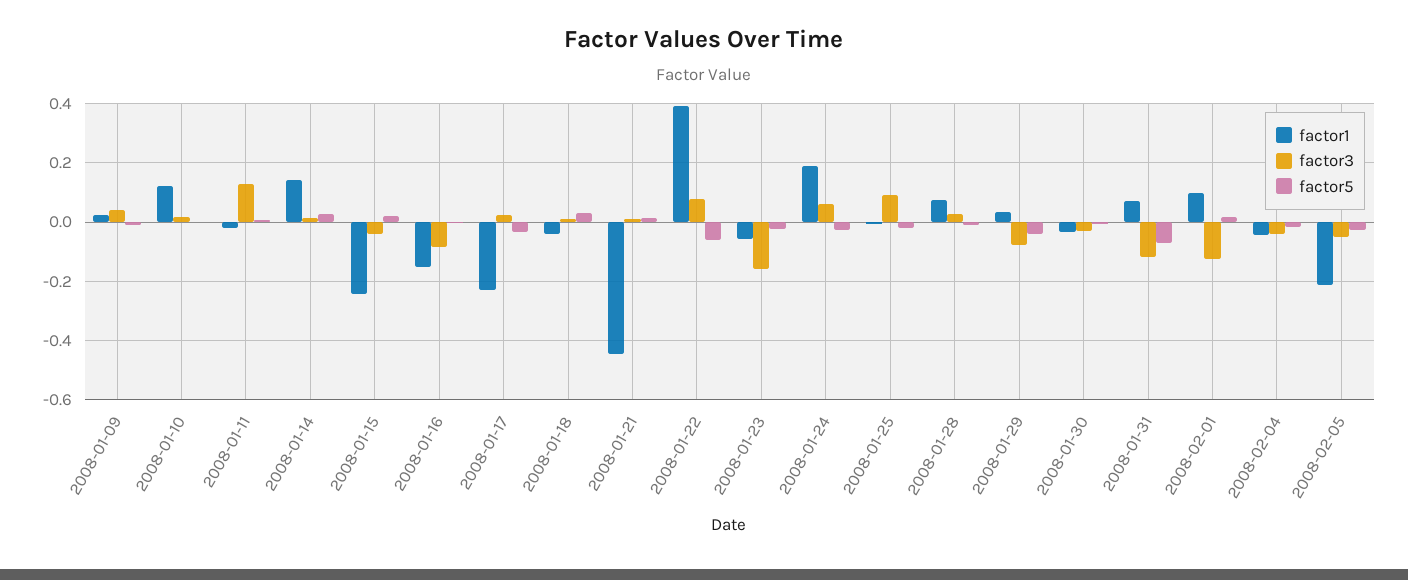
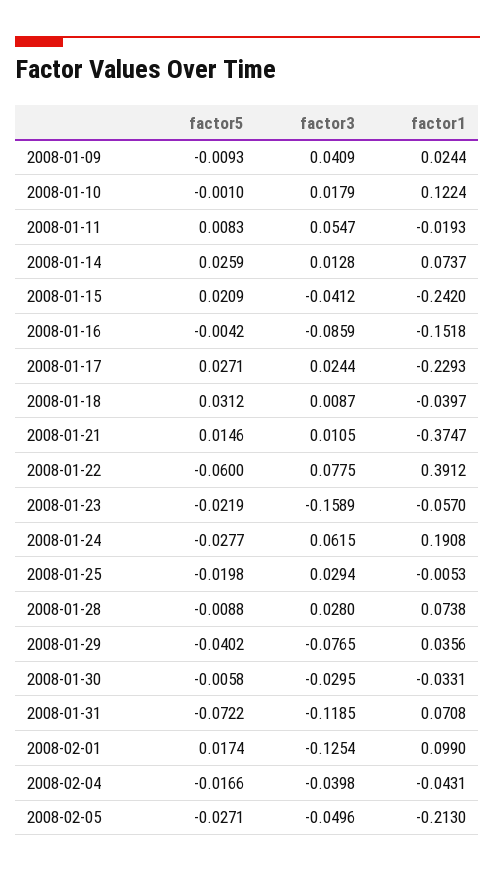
  {
    "factor1": {
      "2008-01-09": 0.0244,
      "2008-01-10": 0.1224,
      "2008-01-11": -0.0193,
-     "2008-01-14": 0.15,
+     "2008-01-14": 0.0737,
      "2008-01-15": -0.242,
      "2008-01-16": -0.1518,
      "2008-01-17": -0.2293,
      "2008-01-18": -0.0397,
-     "2008-01-21": -0.45,
+     "2008-01-21": -0.3747,
      "2008-01-22": 0.3912,
      "2008-01-23": -0.057,
      "2008-01-24": 0.1908,
      "2008-01-25": -0.0053,
      "2008-01-28": 0.0738,
      "2008-01-29": 0.0356,
      "2008-01-30": -0.0331,
      "2008-01-31": 0.0708,
      "2008-02-01": 0.099,
      "2008-02-04": -0.0431,
      "2008-02-05": -0.213
    },
    "factor3": {
      "2008-01-09": 0.0409,
      "2008-01-10": 0.0179,
-     "2008-01-11": 0.125,
+     "2008-01-11": 0.0547,
      "2008-01-14": 0.0128,
      "2008-01-15": -0.0412,
      "2008-01-16": -0.0859,
      "2008-01-17": 0.0244,
      "2008-01-18": 0.0087,
      "2008-01-21": 0.0105,
      "2008-01-22": 0.0775,
      "2008-01-23": -0.1589,
      "2008-01-24": 0.0615,
-     "2008-01-25": 0.1,
+     "2008-01-25": 0.0294,
      "2008-01-28": 0.028,
      "2008-01-29": -0.0765,
      "2008-01-30": -0.0295,
      "2008-01-31": -0.1185,
      "2008-02-01": -0.1254,
      "2008-02-04": -0.0398,
      "2008-02-05": -0.0496
    },
    "factor5": {
      "2008-01-09": -0.0093,
      "2008-01-10": -0.001,
      "2008-01-11": 0.0083,
      "2008-01-14": 0.0259,
      "2008-01-15": 0.0209,
      "2008-01-16": -0.0042,
-     "2008-01-17": -0.025,
+     "2008-01-17": 0.0271,
      "2008-01-18": 0.0312,
      "2008-01-21": 0.0146,
      "2008-01-22": -0.06,
      "2008-01-23": -0.0219,
      "2008-01-24": -0.0277,
      "2008-01-25": -0.0198,
      "2008-01-28": -0.0088,
      "2008-01-29": -0.0402,
      "2008-01-30": -0.0058,
      "2008-01-31": -0.0722,
      "2008-02-01": 0.0174,
      "2008-02-04": -0.0166,
      "2008-02-05": -0.0271
    }
  }

